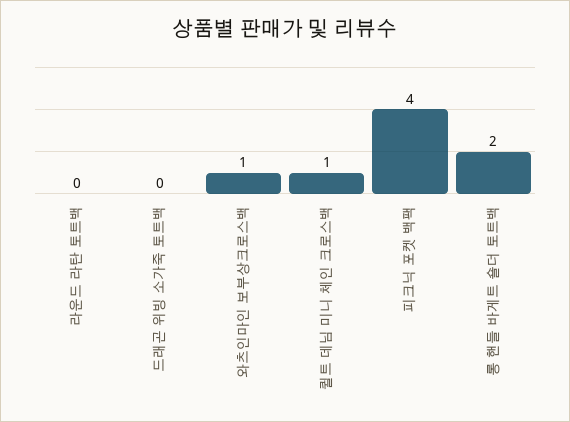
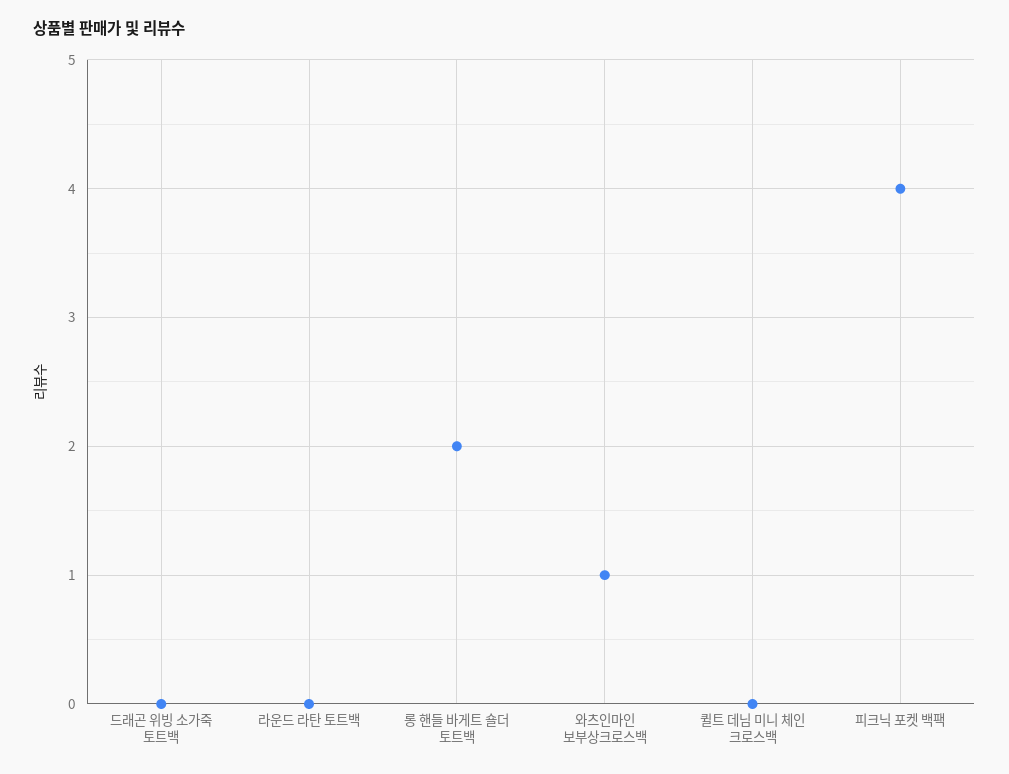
  {
    "라운드 라탄 토트백": 0,
    "드래곤 위빙 소가죽 토트백": 0,
    "와츠인마인 보부상크로스백": 1,
-   "퀼트 데님 미니 체인 크로스백": 1,
+   "퀼트 데님 미니 체인 크로스백": 0,
    "피크닉 포켓 백팩": 4,
    "롱 핸들 바게트 숄더 토트백": 2
  }

